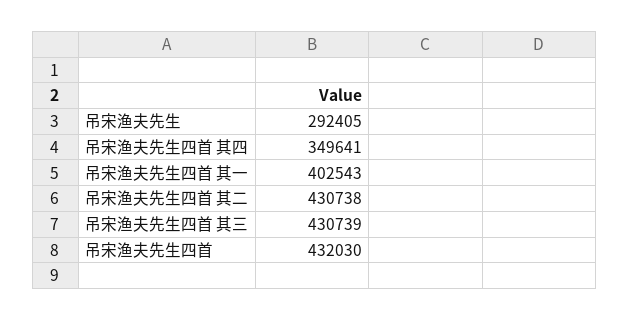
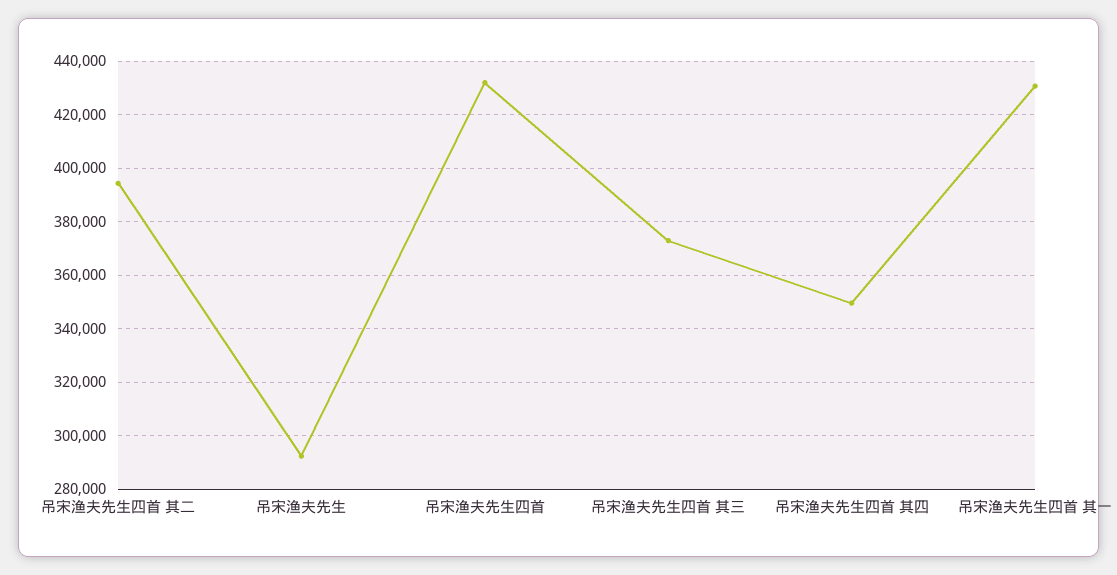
  {
    "吊宋渔夫先生": 292405,
    "吊宋渔夫先生四首 其四": 349641,
-   "吊宋渔夫先生四首 其一": 402543,
+   "吊宋渔夫先生四首 其一": 430000,
-   "吊宋渔夫先生四首 其二": 430738,
+   "吊宋渔夫先生四首 其二": 395000,
-   "吊宋渔夫先生四首 其三": 430739,
+   "吊宋渔夫先生四首 其三": 372500,
    "吊宋渔夫先生四首": 432030
  }

